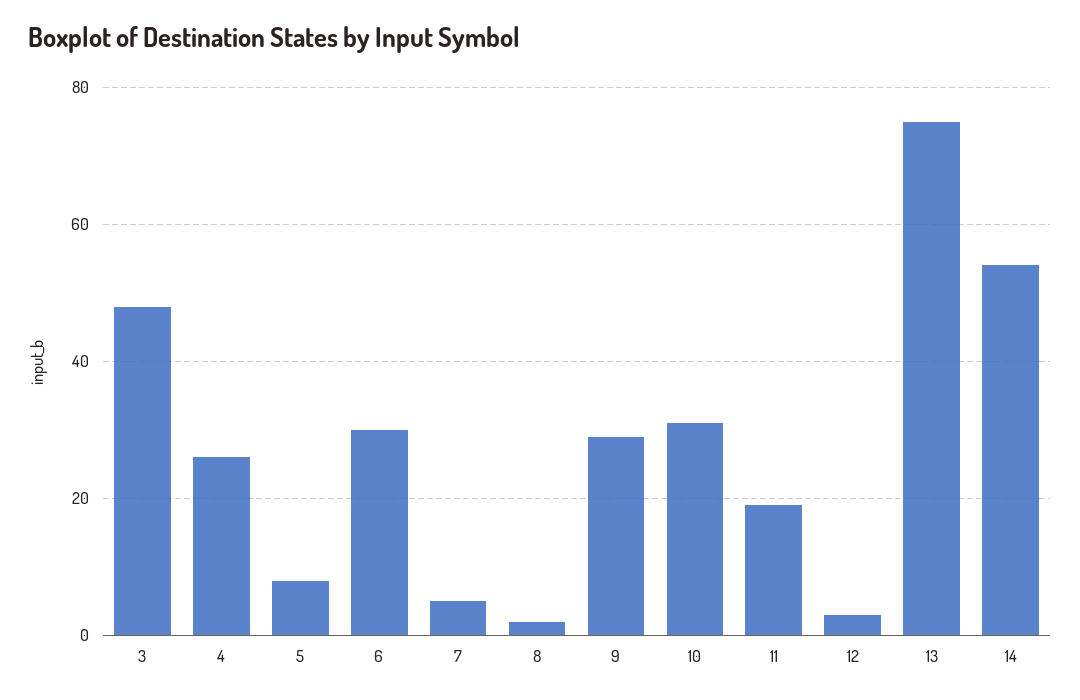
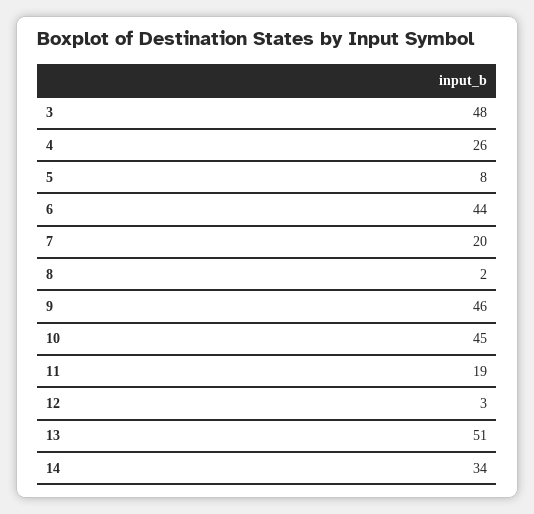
  {
    "3": 48,
    "4": 26,
    "5": 8,
-   "6": 30,
+   "6": 44,
-   "7": 5,
+   "7": 20,
    "8": 2,
-   "9": 30,
+   "9": 46,
-   "10": 30,
+   "10": 45,
    "11": 19,
    "12": 3,
-   "13": 75,
+   "13": 51,
-   "14": 55
+   "14": 34
  }

